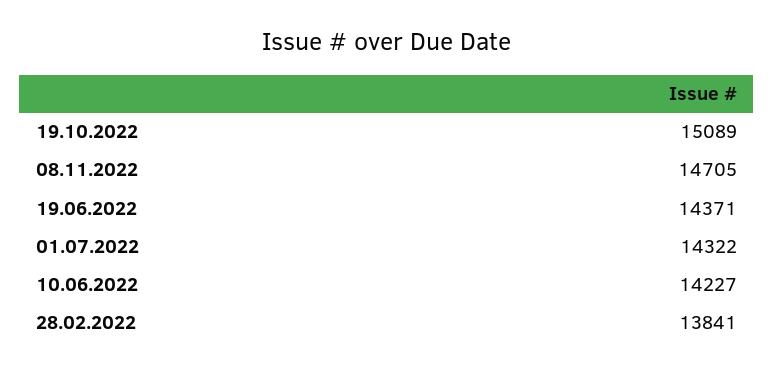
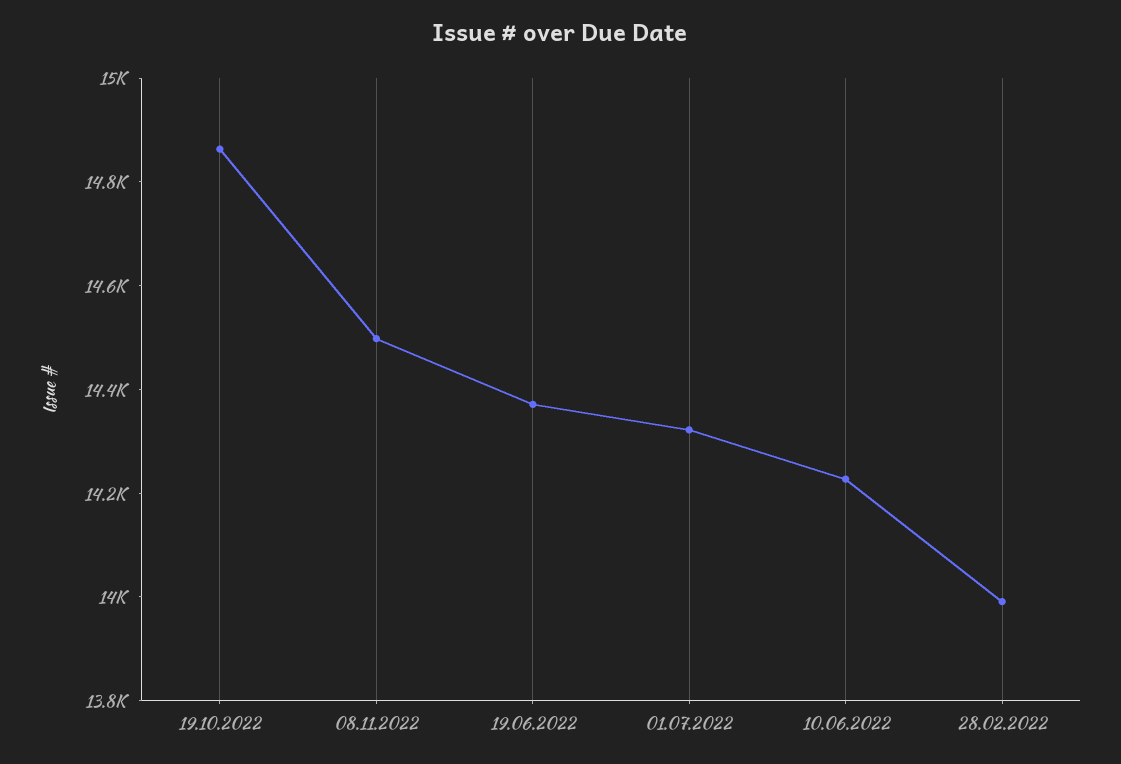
  {
-   "19.10.2022": 15089,
+   "19.10.2022": 14850,
-   "08.11.2022": 14705,
+   "08.11.2022": 14500,
    "19.06.2022": 14371,
    "01.07.2022": 14322,
    "10.06.2022": 14227,
-   "28.02.2022": 13841
+   "28.02.2022": 14000
  }

